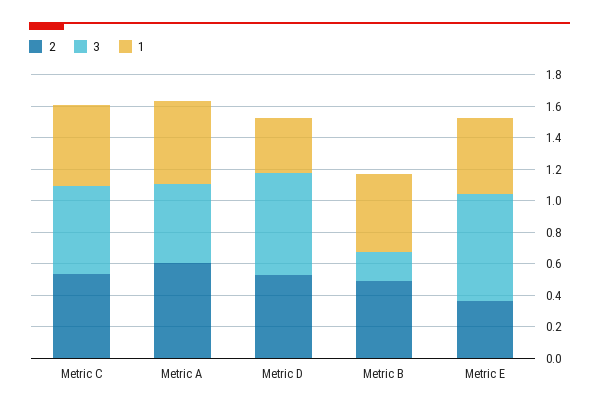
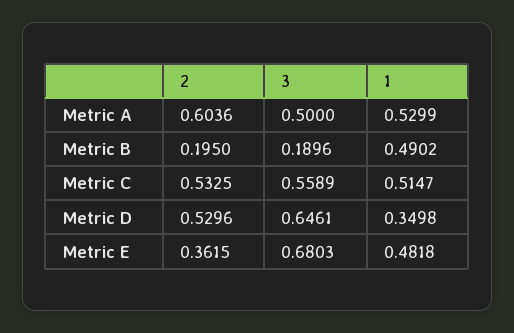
  {
    "2": {
      "Metric C": 0.5325,
      "Metric A": 0.6036,
      "Metric D": 0.5296,
-     "Metric B": 0.5,
+     "Metric B": 0.195,
      "Metric E": 0.3615
    },
    "3": {
      "Metric C": 0.5589,
      "Metric A": 0.5,
      "Metric D": 0.6461,
      "Metric B": 0.1896,
      "Metric E": 0.6803
    },
    "1": {
      "Metric C": 0.5147,
      "Metric A": 0.5299,
      "Metric D": 0.3498,
      "Metric B": 0.4902,
      "Metric E": 0.4818
    }
  }

